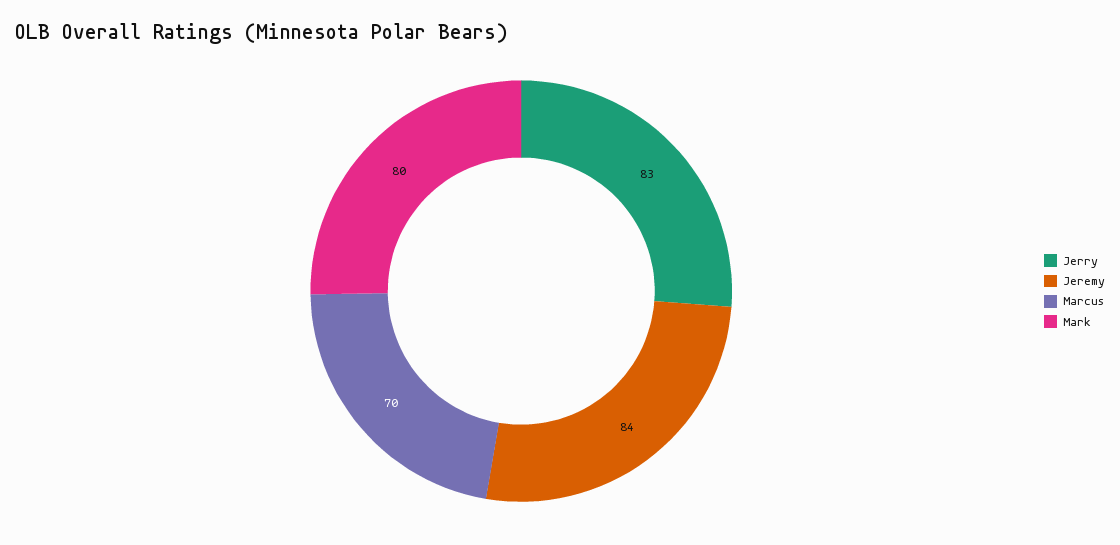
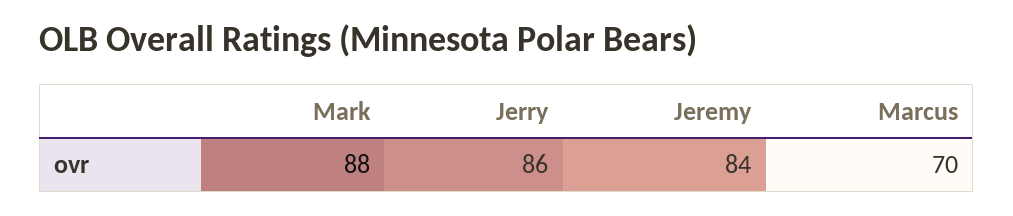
  {
-   "Jerry": 83,
+   "Jerry": 86,
    "Jeremy": 84,
    "Marcus": 70,
-   "Mark": 80
+   "Mark": 88
  }

